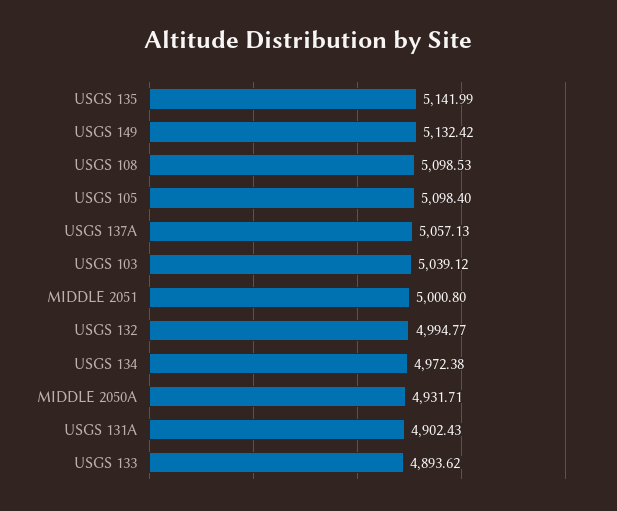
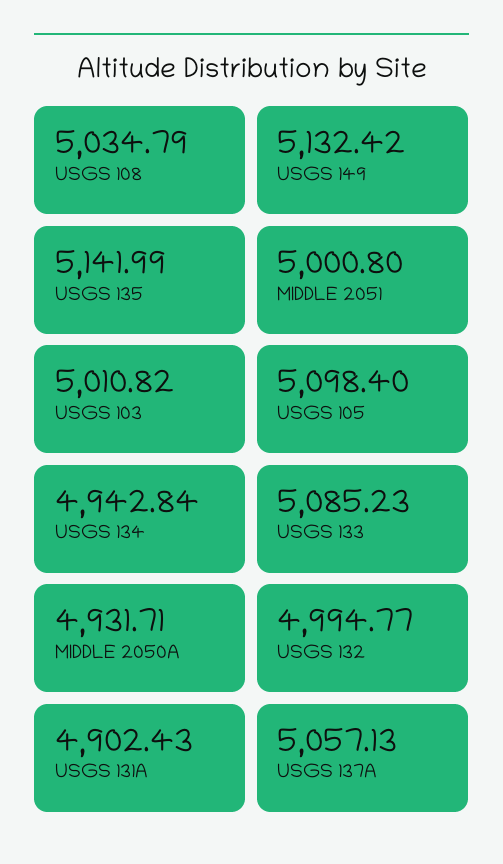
  {
    "USGS 135": 5141.99,
    "USGS 149": 5132.42,
-   "USGS 108": 5098.53,
+   "USGS 108": 5034.79,
    "USGS 105": 5098.4,
    "USGS 137A": 5057.13,
-   "USGS 103": 5039.12,
+   "USGS 103": 5010.82,
    "MIDDLE 2051": 5000.8,
    "USGS 132": 4994.77,
-   "USGS 134": 4972.38,
+   "USGS 134": 4942.84,
    "MIDDLE 2050A": 4931.71,
    "USGS 131A": 4902.43,
-   "USGS 133": 4893.62
+   "USGS 133": 5085.23
  }

